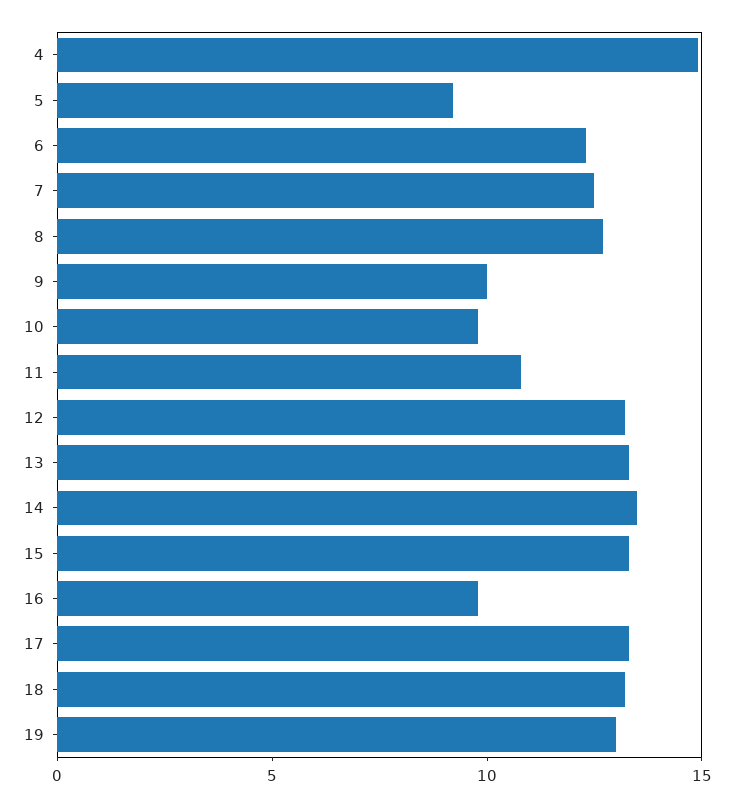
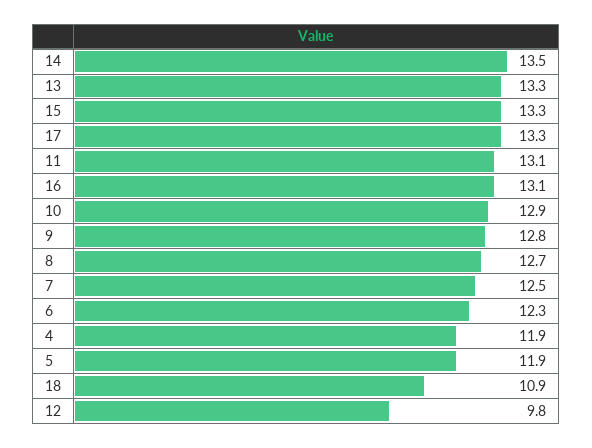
  {
-   "4": 15,
+   "4": 11.9,
-   "5": 9,
+   "5": 11.9,
    "6": 12.3,
    "7": 12.5,
    "8": 12.7,
-   "9": 10,
+   "9": 12.8,
-   "10": 10,
+   "10": 12.9,
-   "11": 11,
+   "11": 13.1,
-   "12": 13,
+   "12": 9.8,
    "13": 13.3,
    "14": 13.5,
    "15": 13.3,
-   "16": 10,
+   "16": 13.1,
    "17": 13.3,
-   "18": 13,
+   "18": 10.9
-   "19": 13
  }

